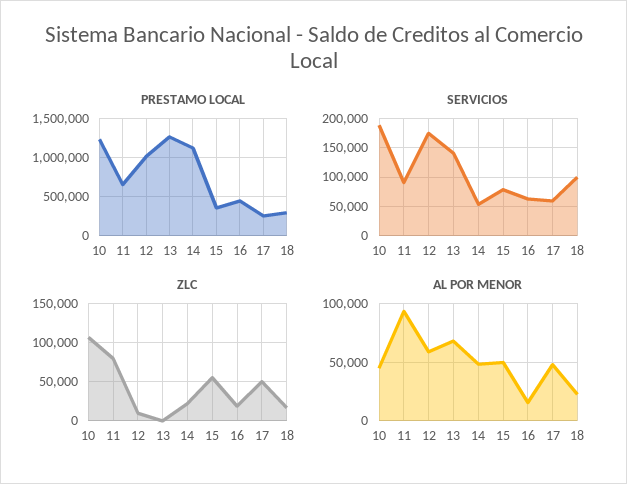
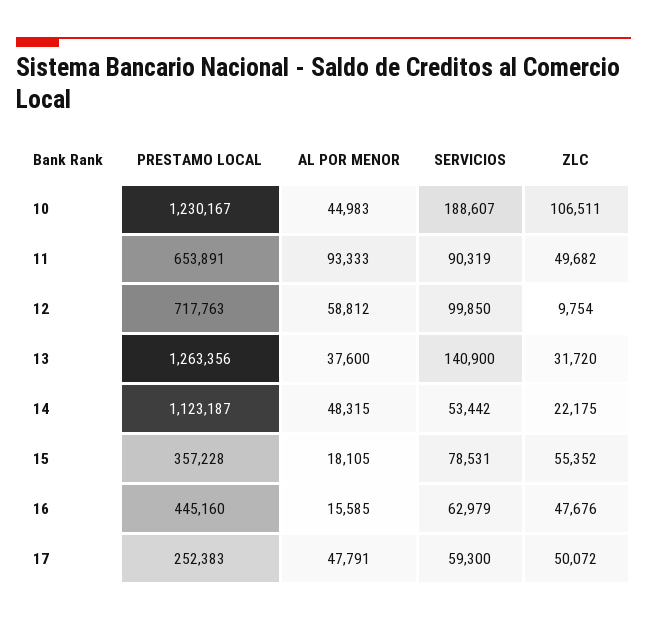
  {
    "PRESTAMO LOCAL": {
      "10": 1230167,
      "11": 653891,
-     "12": 1000000,
+     "12": 717763,
      "13": 1263356,
      "14": 1123187,
      "15": 357228,
      "16": 445160,
-     "17": 252383,
+     "17": 252383
-     "18": 300000
    },
    "SERVICIOS": {
      "10": 188607,
      "11": 90319,
-     "12": 175000,
+     "12": 99850,
      "13": 140900,
      "14": 53442,
      "15": 78531,
      "16": 62979,
-     "17": 59300,
+     "17": 59300
-     "18": 100000
    },
    "ZLC": {
      "10": 106511,
-     "11": 80000,
+     "11": 49682,
      "12": 9754,
-     "13": 0,
+     "13": 31720,
      "14": 22175,
      "15": 55352,
-     "16": 20000,
+     "16": 47676,
-     "17": 50072,
+     "17": 50072
-     "18": 20000
    },
    "AL POR MENOR": {
      "10": 44983,
      "11": 93333,
      "12": 58812,
-     "13": 70000,
+     "13": 37600,
      "14": 48315,
-     "15": 50000,
+     "15": 18105,
      "16": 15585,
-     "17": 47791,
+     "17": 47791
-     "18": 20000
    }
  }

